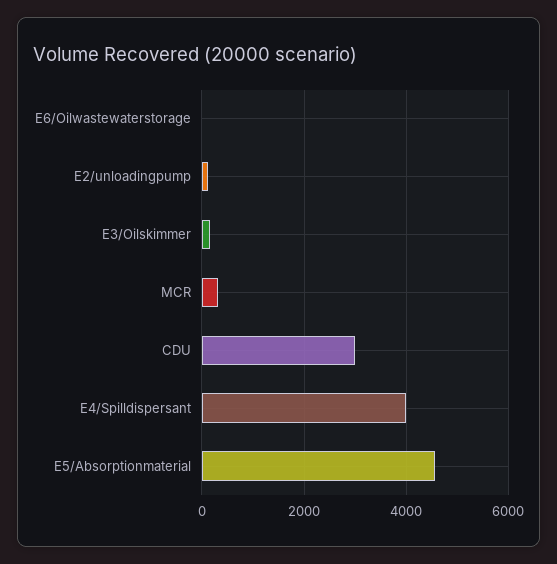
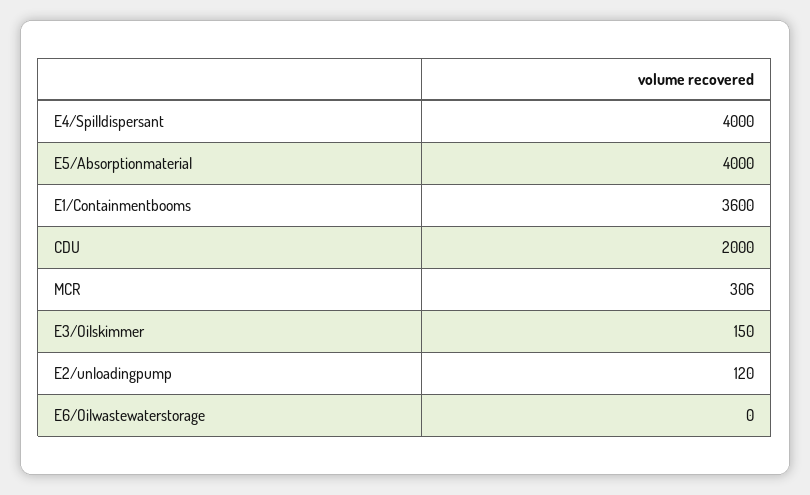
  {
    "E6/Oilwastewaterstorage": 0,
    "E2/unloadingpump": 120,
    "E3/Oilskimmer": 150,
    "MCR": 306,
-   "CDU": 3000,
+   "CDU": 2000,
    "E4/Spilldispersant": 4000,
-   "E5/Absorptionmaterial": 4600
+   "E5/Absorptionmaterial": 4000,
+   "E1/Containmentbooms": 3600
  }

